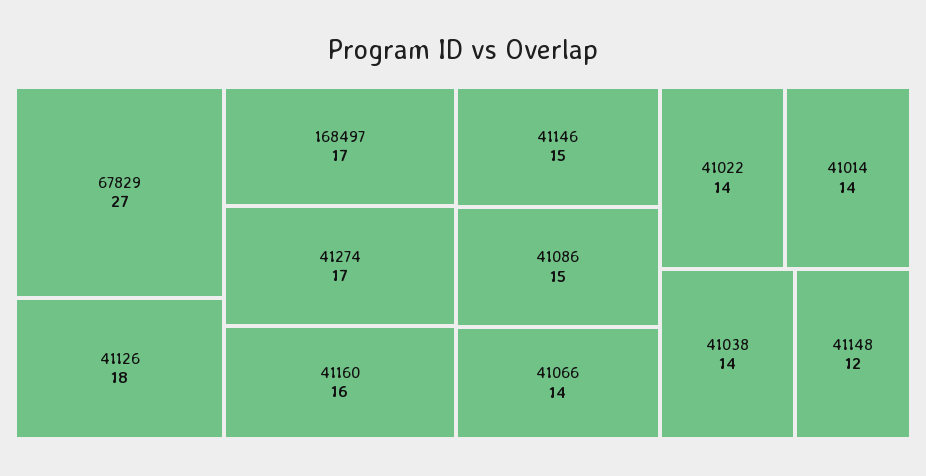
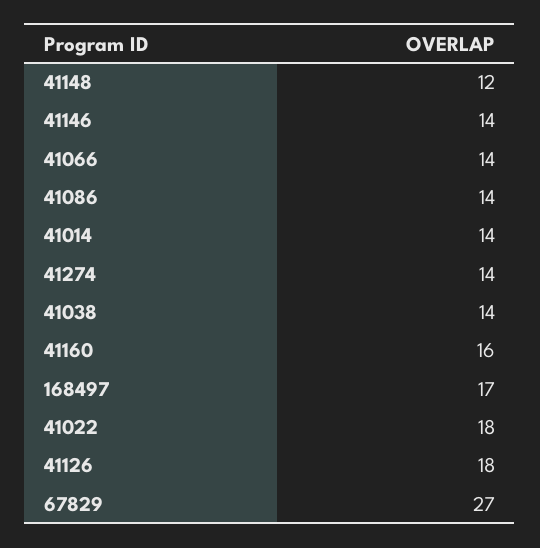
  {
    "67829": 27,
    "41126": 18,
    "168497": 17,
-   "41274": 17,
+   "41274": 14,
    "41160": 16,
-   "41146": 15,
+   "41146": 14,
-   "41086": 15,
+   "41086": 14,
    "41066": 14,
-   "41022": 14,
+   "41022": 18,
    "41014": 14,
    "41038": 14,
    "41148": 12
  }

